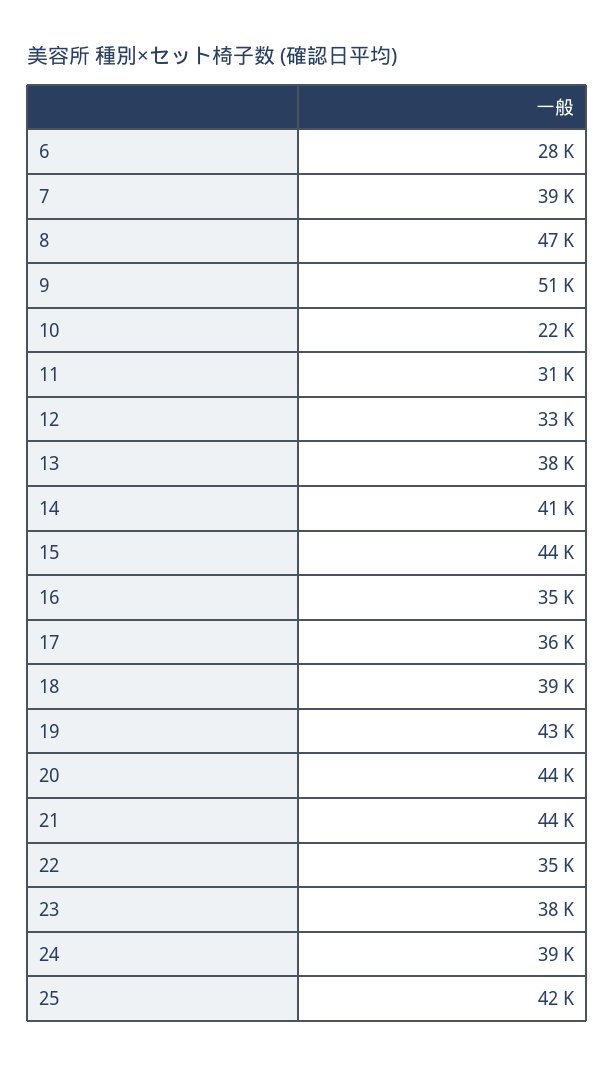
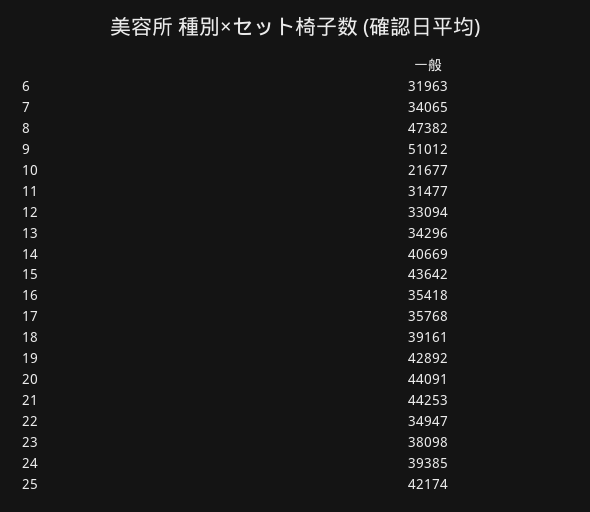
  {
-   "6": 28000,
+   "6": 31963,
-   "7": 39000,
+   "7": 34065,
    "8": 47382,
    "9": 51012,
    "10": 21677,
    "11": 31477,
    "12": 33094,
-   "13": 38000,
+   "13": 34296,
    "14": 40669,
    "15": 43642,
    "16": 35418,
    "17": 35768,
    "18": 39161,
    "19": 42892,
    "20": 44091,
    "21": 44253,
    "22": 34947,
    "23": 38098,
    "24": 39385,
    "25": 42174
  }

